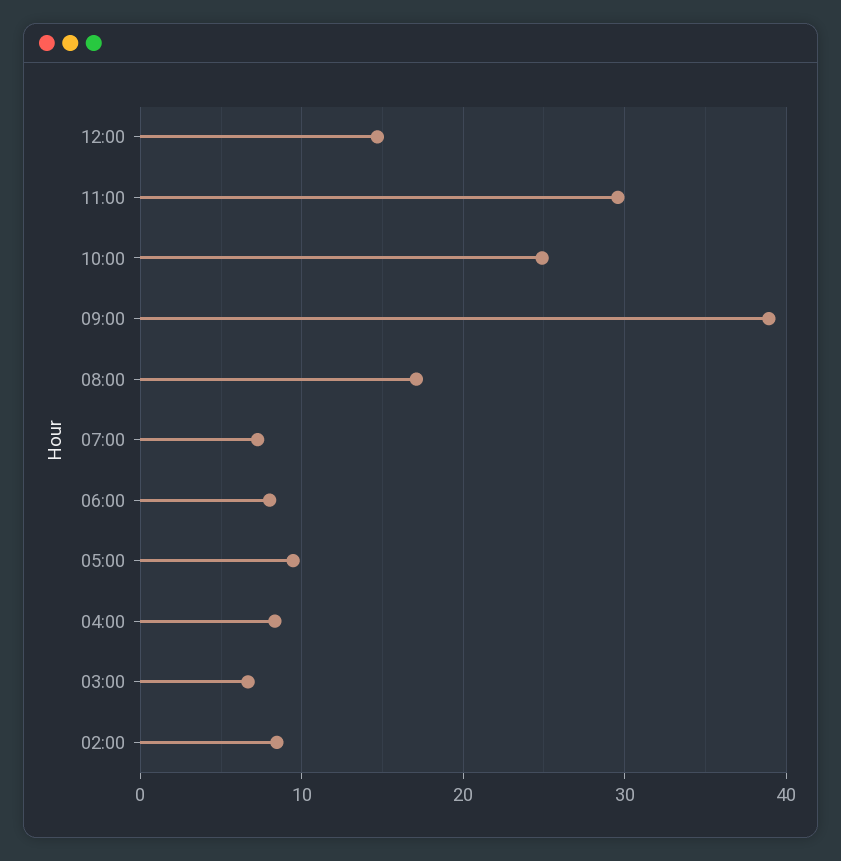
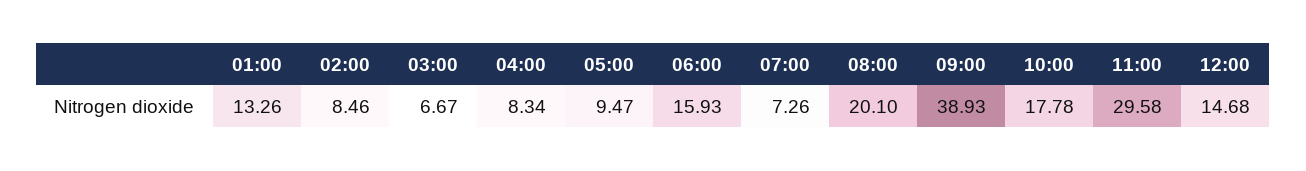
  {
    "12:00": 14.68,
    "11:00": 29.58,
-   "10:00": 25,
+   "10:00": 17.78,
    "09:00": 38.93,
-   "08:00": 17,
+   "08:00": 20.1,
    "07:00": 7.26,
-   "06:00": 8,
+   "06:00": 15.93,
    "05:00": 9.47,
    "04:00": 8.34,
    "03:00": 6.67,
-   "02:00": 8.46
+   "02:00": 8.46,
+   "01:00": 13.26
  }

